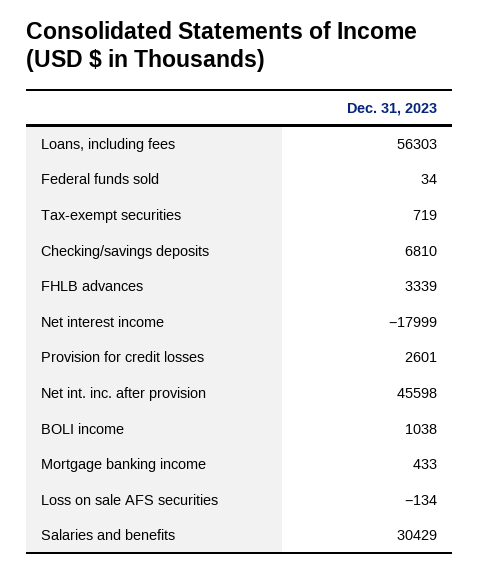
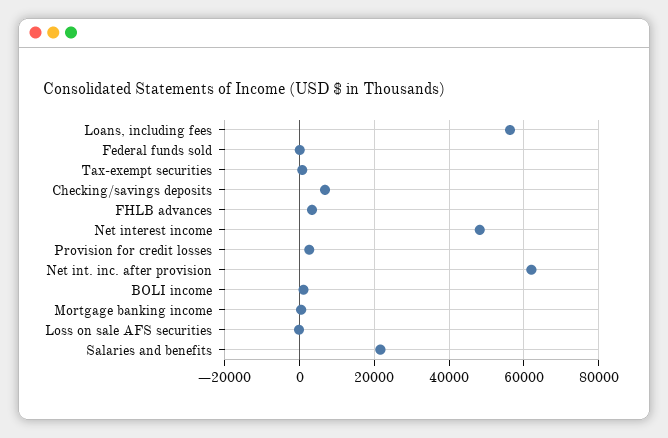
  {
    "Loans, including fees": 56303,
    "Federal funds sold": 34,
    "Tax-exempt securities": 719,
    "Checking/savings deposits": 6810,
    "FHLB advances": 3339,
-   "Net interest income": -17999,
+   "Net interest income": 48000,
    "Provision for credit losses": 2601,
-   "Net int. inc. after provision": 45598,
+   "Net int. inc. after provision": 62000,
    "BOLI income": 1038,
    "Mortgage banking income": 433,
    "Loss on sale AFS securities": -134,
-   "Salaries and benefits": 30429
+   "Salaries and benefits": 22000
  }

